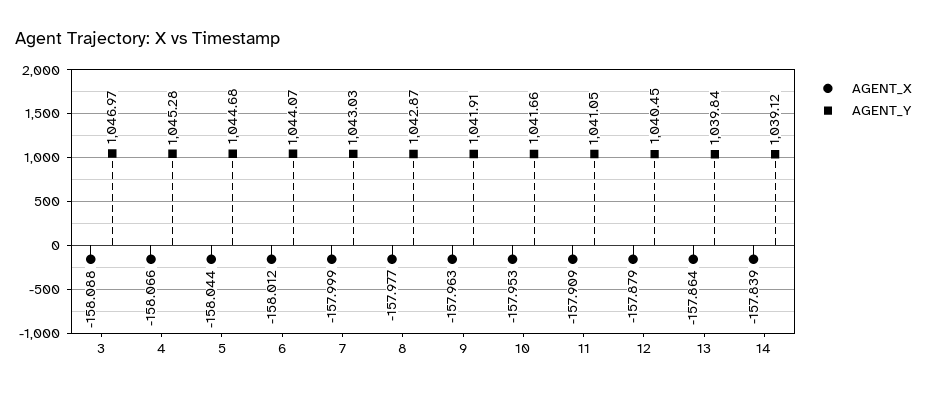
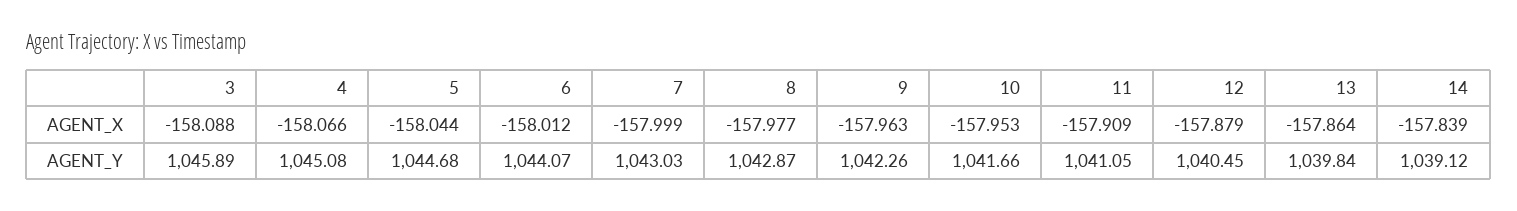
  {
    "AGENT_X": {
      "3": -158.088,
      "4": -158.066,
      "5": -158.044,
      "6": -158.012,
      "7": -157.999,
      "8": -157.977,
      "9": -157.963,
      "10": -157.953,
      "11": -157.909,
      "12": -157.879,
      "13": -157.864,
      "14": -157.839
    },
    "AGENT_Y": {
-     "3": 1046.97,
+     "3": 1045.89,
-     "4": 1045.28,
+     "4": 1045.08,
      "5": 1044.68,
      "6": 1044.07,
      "7": 1043.03,
      "8": 1042.87,
-     "9": 1041.91,
+     "9": 1042.26,
      "10": 1041.66,
      "11": 1041.05,
      "12": 1040.45,
      "13": 1039.84,
      "14": 1039.12
    }
  }

